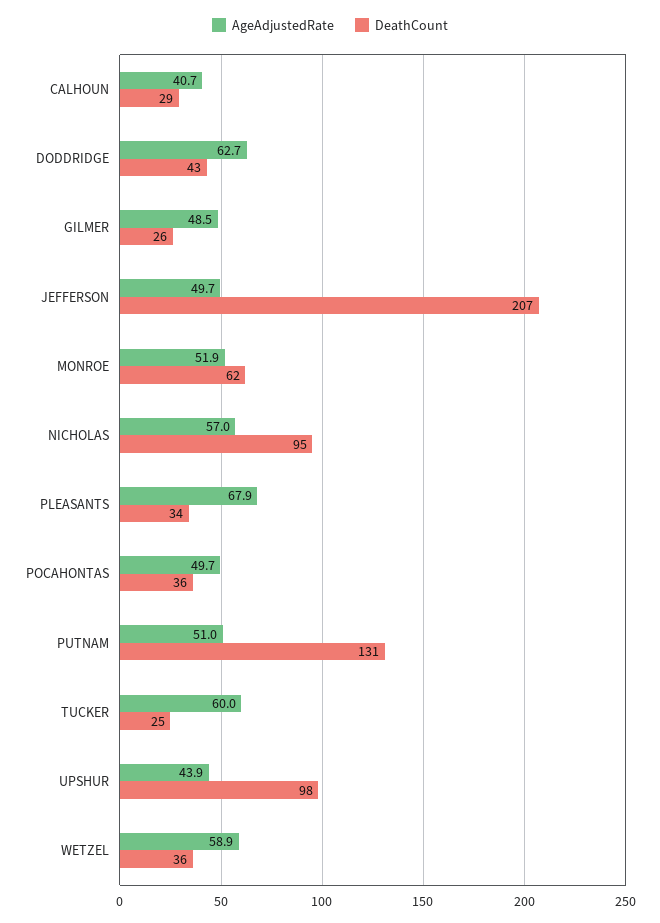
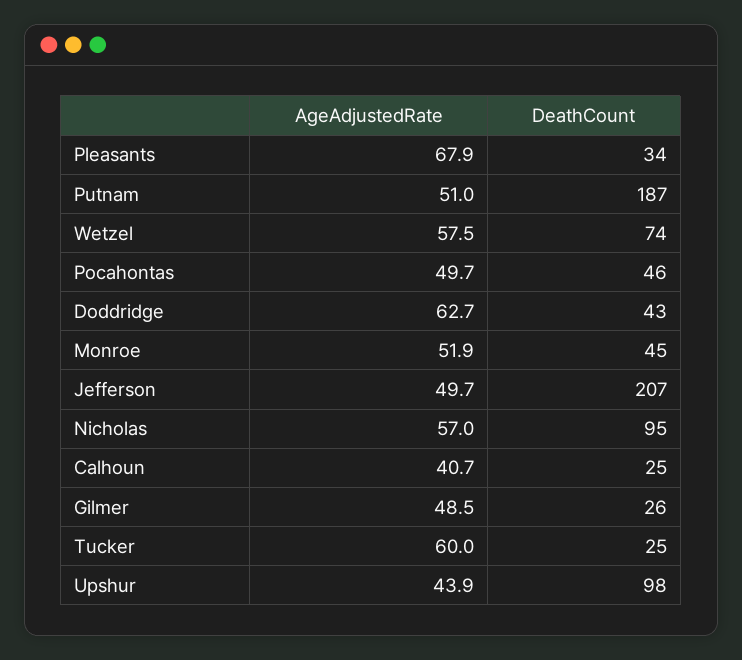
  {
    "AgeAdjustedRate": {
      "CALHOUN": 40.7,
      "DODDRIDGE": 62.7,
      "GILMER": 48.5,
      "JEFFERSON": 49.7,
      "MONROE": 51.9,
      "NICHOLAS": 57,
      "PLEASANTS": 67.9,
      "POCAHONTAS": 49.7,
      "PUTNAM": 51,
      "TUCKER": 60,
      "UPSHUR": 43.9,
-     "WETZEL": 58.9
+     "WETZEL": 57.5
    },
    "DeathCount": {
-     "CALHOUN": 29,
+     "CALHOUN": 25,
      "DODDRIDGE": 43,
      "GILMER": 26,
      "JEFFERSON": 207,
-     "MONROE": 62,
+     "MONROE": 45,
      "NICHOLAS": 95,
      "PLEASANTS": 34,
-     "POCAHONTAS": 36,
+     "POCAHONTAS": 46,
-     "PUTNAM": 131,
+     "PUTNAM": 187,
      "TUCKER": 25,
      "UPSHUR": 98,
-     "WETZEL": 36
+     "WETZEL": 74
    }
  }

